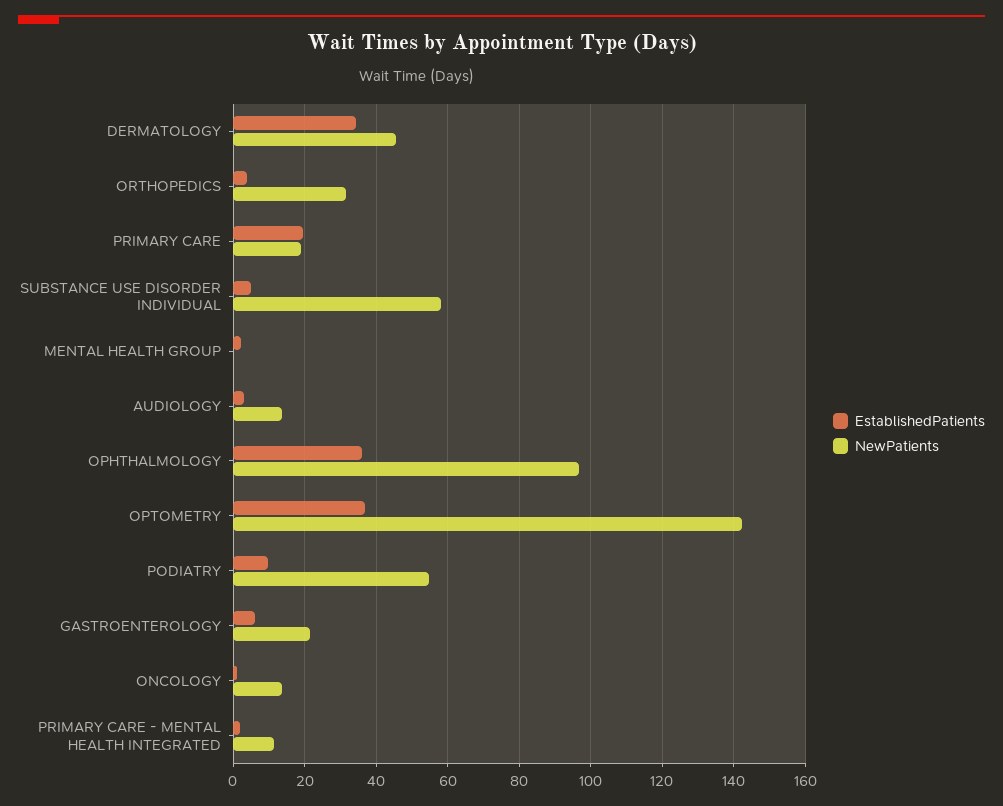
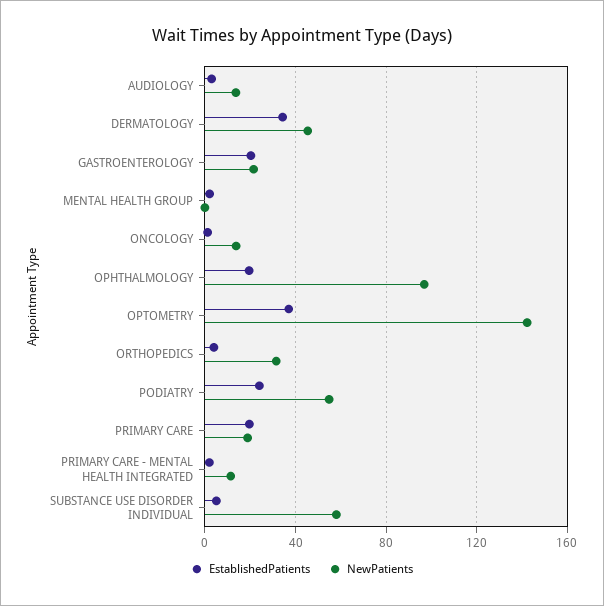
  {
    "EstablishedPatients": {
      "DERMATOLOGY": 34,
      "ORTHOPEDICS": 4,
      "PRIMARY CARE": 20,
      "SUBSTANCE USE DISORDER INDIVIDUAL": 6,
      "MENTAL HEALTH GROUP": 2,
      "AUDIOLOGY": 4,
-     "OPHTHALMOLOGY": 36,
+     "OPHTHALMOLOGY": 20,
      "OPTOMETRY": 38,
-     "PODIATRY": 10,
+     "PODIATRY": 25,
-     "GASTROENTEROLOGY": 6,
+     "GASTROENTEROLOGY": 20,
      "ONCOLOGY": 2,
      "PRIMARY CARE - MENTAL HEALTH INTEGRATED": 2
    },
    "NewPatients": {
      "DERMATOLOGY": 46,
      "ORTHOPEDICS": 32,
      "PRIMARY CARE": 18,
      "SUBSTANCE USE DISORDER INDIVIDUAL": 58,
      "MENTAL HEALTH GROUP": 0,
      "AUDIOLOGY": 14,
      "OPHTHALMOLOGY": 96,
      "OPTOMETRY": 142,
      "PODIATRY": 54,
      "GASTROENTEROLOGY": 22,
      "ONCOLOGY": 14,
      "PRIMARY CARE - MENTAL HEALTH INTEGRATED": 12
    }
  }

